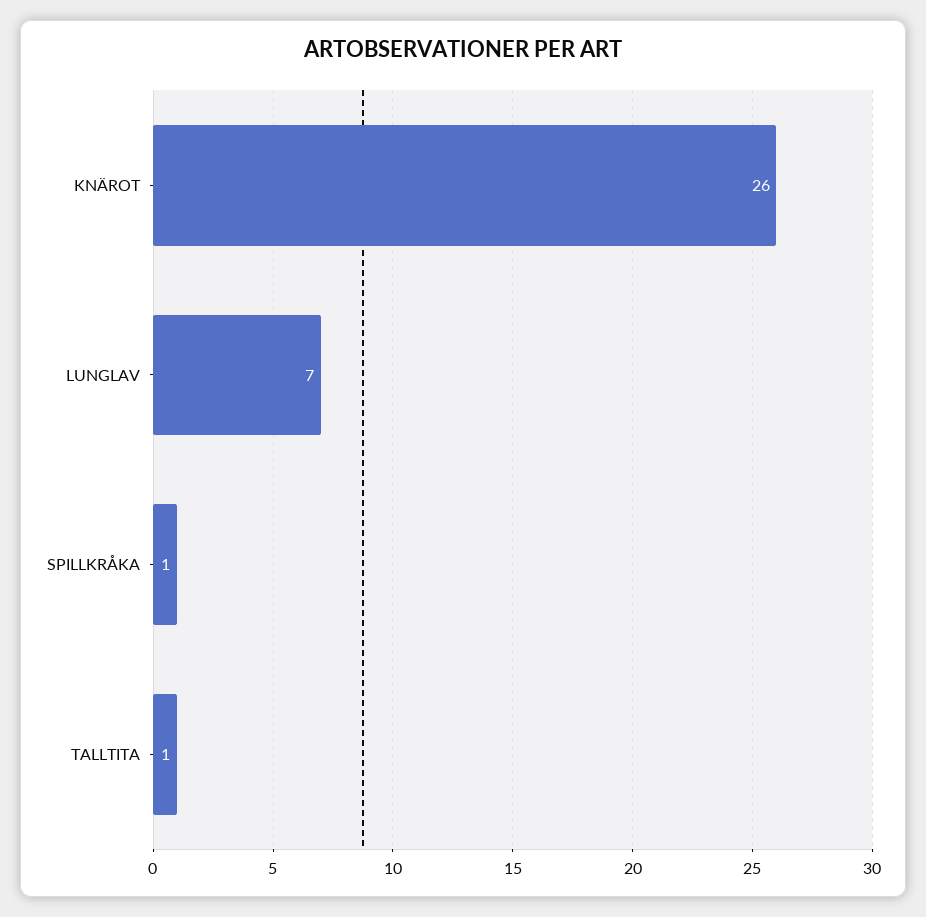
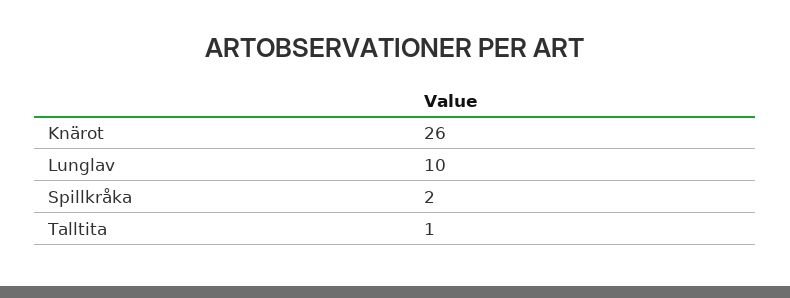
  {
    "KNÄROT": 26,
-   "LUNGLAV": 7,
+   "LUNGLAV": 10,
-   "SPILLKRÅKA": 1,
+   "SPILLKRÅKA": 2,
    "TALLTITA": 1
  }

